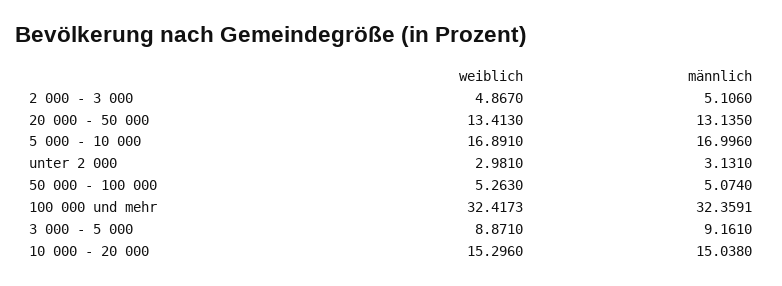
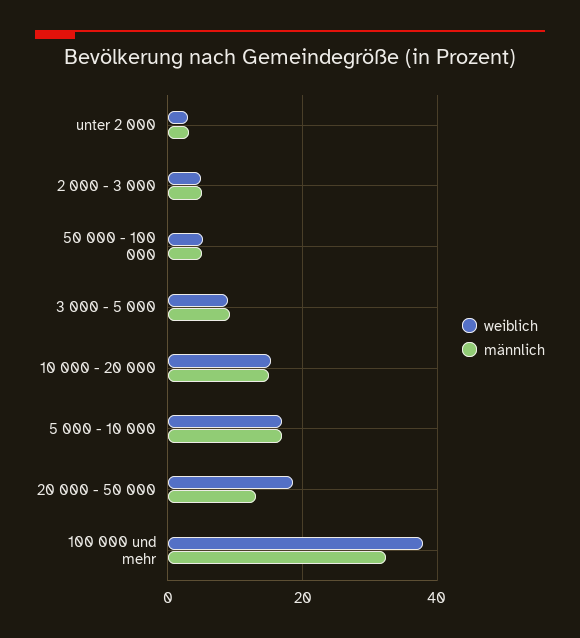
  {
    "weiblich": {
      "2 000 - 3 000": 4.867,
-     "20 000 - 50 000": 13.413,
+     "20 000 - 50 000": 18,
      "5 000 - 10 000": 16.891,
      "unter 2 000": 2.981,
      "50 000 - 100 000": 5.263,
-     "100 000 und mehr": 32.4173,
+     "100 000 und mehr": 38,
      "3 000 - 5 000": 8.871,
      "10 000 - 20 000": 15.296
    },
    "männlich": {
      "2 000 - 3 000": 5.106,
      "20 000 - 50 000": 13.135,
      "5 000 - 10 000": 16.996,
      "unter 2 000": 3.131,
      "50 000 - 100 000": 5.074,
      "100 000 und mehr": 32.3591,
      "3 000 - 5 000": 9.161,
      "10 000 - 20 000": 15.038
    }
  }

